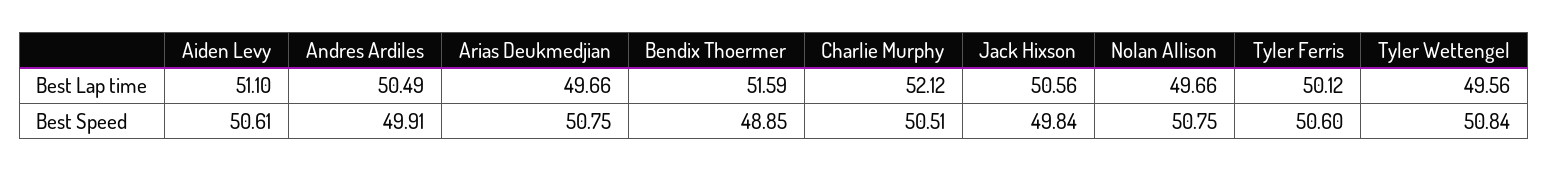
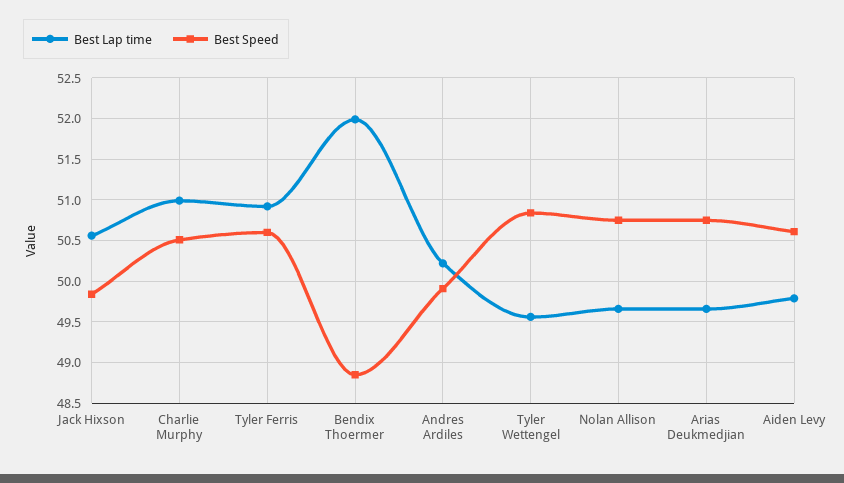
  {
    "Best Lap time": {
-     "Aiden Levy": 51.1,
+     "Aiden Levy": 49.8,
-     "Andres Ardiles": 50.49,
+     "Andres Ardiles": 50.2,
      "Arias Deukmedjian": 49.66,
-     "Bendix Thoermer": 51.59,
+     "Bendix Thoermer": 52,
-     "Charlie Murphy": 52.12,
+     "Charlie Murphy": 51,
      "Jack Hixson": 50.56,
      "Nolan Allison": 49.66,
-     "Tyler Ferris": 50.12,
+     "Tyler Ferris": 50.9,
      "Tyler Wettengel": 49.56
    },
    "Best Speed": {
      "Aiden Levy": 50.61,
      "Andres Ardiles": 49.91,
      "Arias Deukmedjian": 50.75,
      "Bendix Thoermer": 48.85,
      "Charlie Murphy": 50.51,
      "Jack Hixson": 49.84,
      "Nolan Allison": 50.75,
      "Tyler Ferris": 50.6,
      "Tyler Wettengel": 50.84
    }
  }

